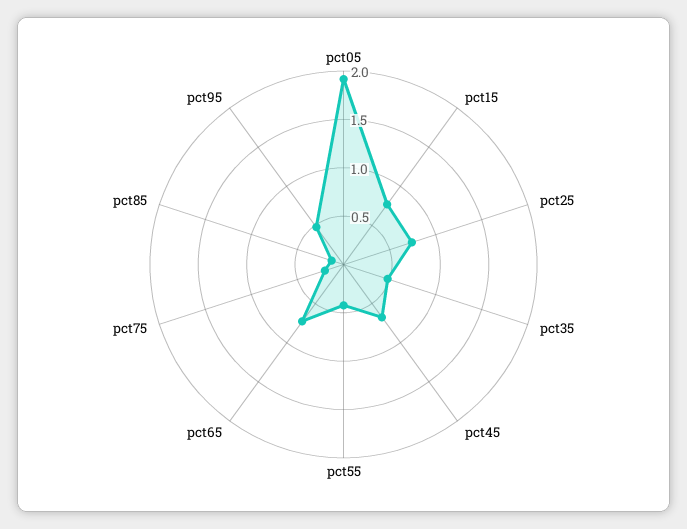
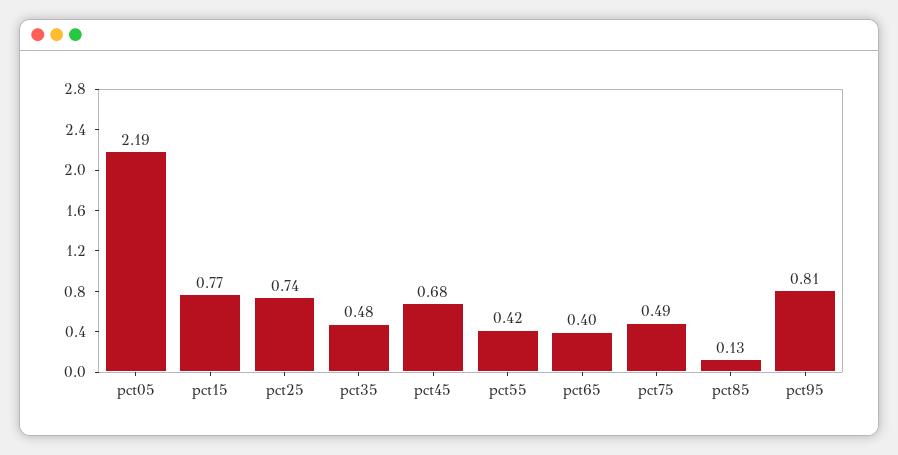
  {
-   "pct05": 1.9,
+   "pct05": 2.19,
    "pct15": 0.77,
    "pct25": 0.74,
    "pct35": 0.48,
    "pct45": 0.68,
    "pct55": 0.42,
-   "pct65": 0.7,
+   "pct65": 0.4,
-   "pct75": 0.2,
+   "pct75": 0.49,
    "pct85": 0.13,
-   "pct95": 0.5
+   "pct95": 0.81
  }

